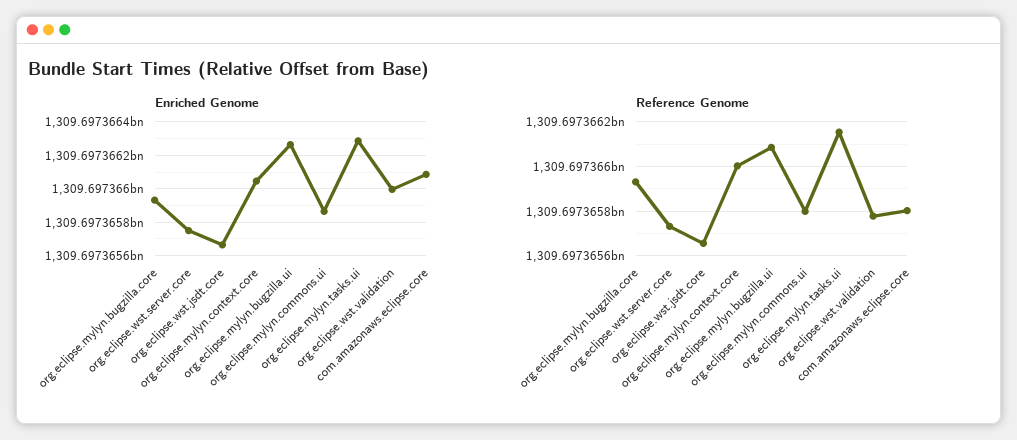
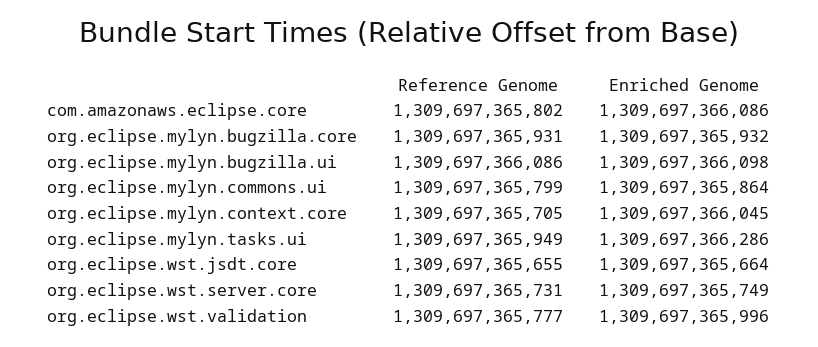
  {
    "Enriched Genome": {
      "org.eclipse.mylyn.bugzilla.core": 1309697365932,
      "org.eclipse.wst.server.core": 1309697365749,
      "org.eclipse.wst.jsdt.core": 1309697365664,
      "org.eclipse.mylyn.context.core": 1309697366045,
-     "org.eclipse.mylyn.bugzilla.ui": 1309697366250,
+     "org.eclipse.mylyn.bugzilla.ui": 1309697366098,
      "org.eclipse.mylyn.commons.ui": 1309697365864,
      "org.eclipse.mylyn.tasks.ui": 1309697366286,
      "org.eclipse.wst.validation": 1309697365996,
      "com.amazonaws.eclipse.core": 1309697366086
    },
    "Reference Genome": {
      "org.eclipse.mylyn.bugzilla.core": 1309697365931,
      "org.eclipse.wst.server.core": 1309697365731,
      "org.eclipse.wst.jsdt.core": 1309697365655,
-     "org.eclipse.mylyn.context.core": 1309697366000,
+     "org.eclipse.mylyn.context.core": 1309697365705,
      "org.eclipse.mylyn.bugzilla.ui": 1309697366086,
      "org.eclipse.mylyn.commons.ui": 1309697365799,
-     "org.eclipse.mylyn.tasks.ui": 1309697366150,
+     "org.eclipse.mylyn.tasks.ui": 1309697365949,
      "org.eclipse.wst.validation": 1309697365777,
      "com.amazonaws.eclipse.core": 1309697365802
    }
  }

